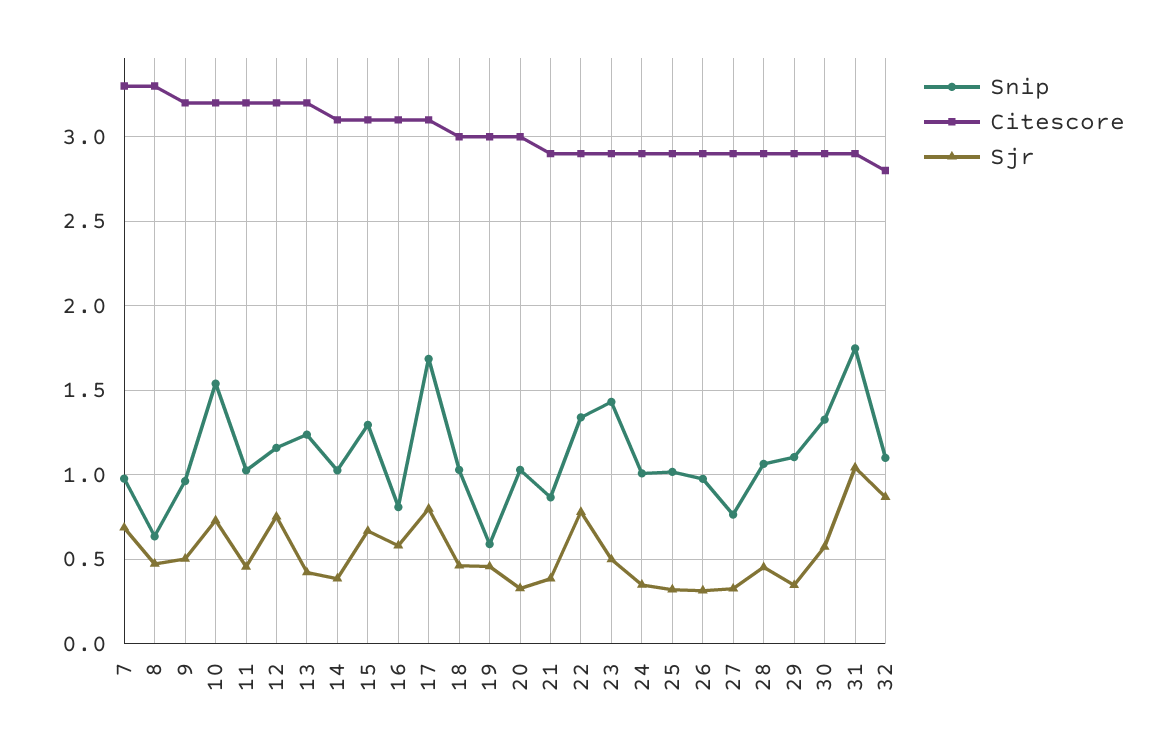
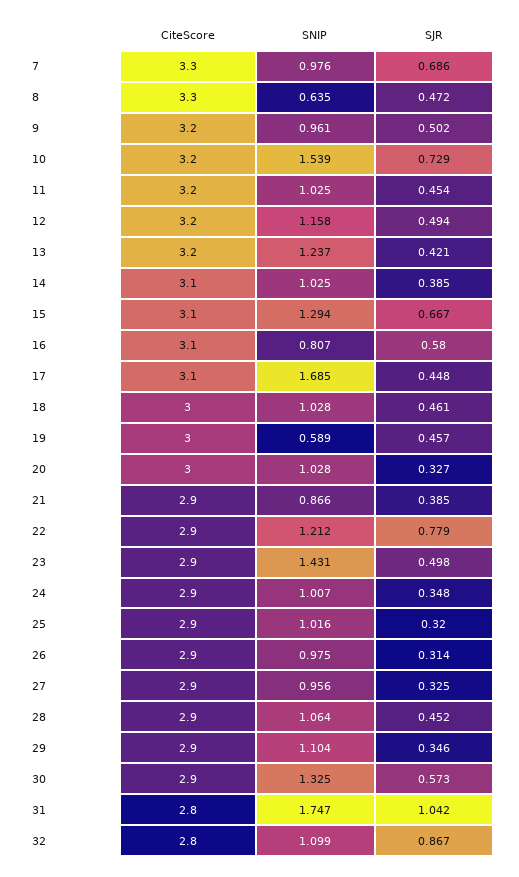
  {
    "Snip": {
      "7": 0.976,
      "8": 0.635,
      "9": 0.961,
      "10": 1.539,
      "11": 1.025,
      "12": 1.158,
      "13": 1.237,
      "14": 1.025,
      "15": 1.294,
      "16": 0.807,
      "17": 1.685,
      "18": 1.028,
      "19": 0.589,
      "20": 1.028,
      "21": 0.866,
-     "22": 1.35,
+     "22": 1.212,
      "23": 1.431,
      "24": 1.007,
      "25": 1.016,
      "26": 0.975,
-     "27": 0.75,
+     "27": 0.956,
      "28": 1.064,
      "29": 1.104,
      "30": 1.325,
      "31": 1.747,
      "32": 1.099
    },
    "Citescore": {
      "7": 3.3,
      "8": 3.3,
      "9": 3.2,
      "10": 3.2,
      "11": 3.2,
      "12": 3.2,
      "13": 3.2,
      "14": 3.1,
      "15": 3.1,
      "16": 3.1,
      "17": 3.1,
      "18": 3,
      "19": 3,
      "20": 3,
      "21": 2.9,
      "22": 2.9,
      "23": 2.9,
      "24": 2.9,
      "25": 2.9,
      "26": 2.9,
      "27": 2.9,
      "28": 2.9,
      "29": 2.9,
      "30": 2.9,
-     "31": 2.9,
+     "31": 2.8,
      "32": 2.8
    },
    "Sjr": {
      "7": 0.686,
      "8": 0.472,
      "9": 0.502,
      "10": 0.729,
      "11": 0.454,
-     "12": 0.75,
+     "12": 0.494,
      "13": 0.421,
      "14": 0.385,
      "15": 0.667,
      "16": 0.58,
-     "17": 0.8,
+     "17": 0.448,
      "18": 0.461,
      "19": 0.457,
      "20": 0.327,
      "21": 0.385,
      "22": 0.779,
      "23": 0.498,
      "24": 0.348,
      "25": 0.32,
      "26": 0.314,
      "27": 0.325,
      "28": 0.452,
      "29": 0.346,
      "30": 0.573,
      "31": 1.042,
      "32": 0.867
    }
  }

